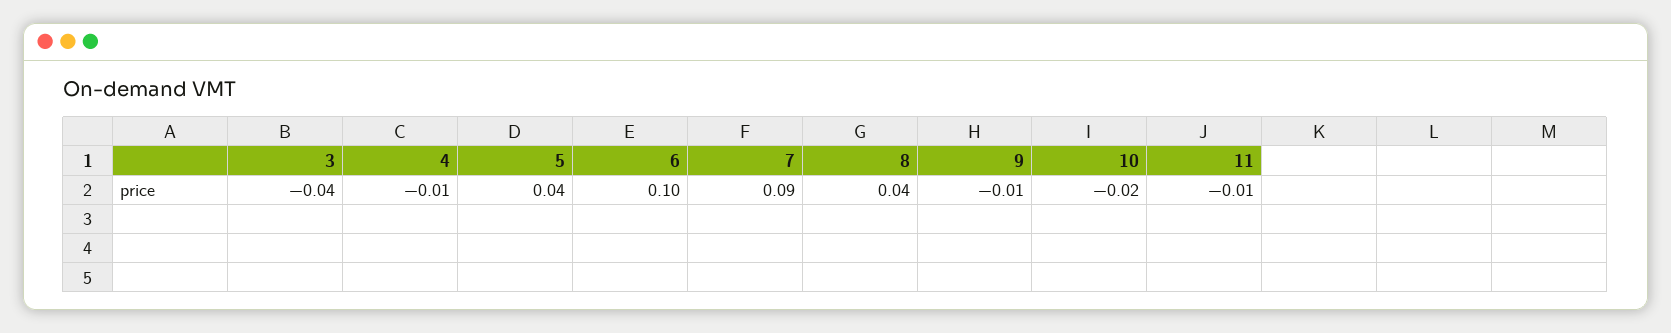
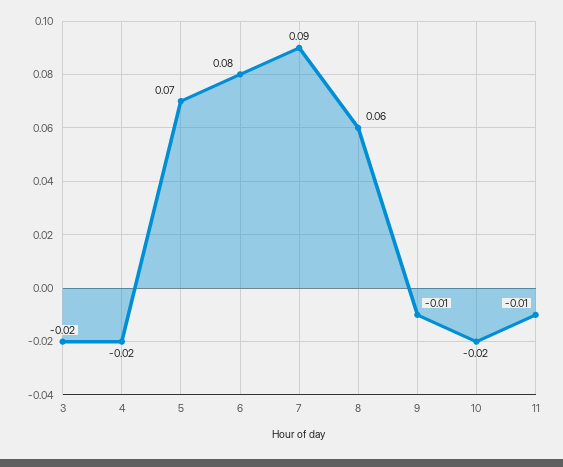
  {
-   "3": -0.04,
+   "3": -0.02,
-   "4": -0.01,
+   "4": -0.02,
-   "5": 0.04,
+   "5": 0.07,
-   "6": 0.1,
+   "6": 0.08,
    "7": 0.09,
-   "8": 0.04,
+   "8": 0.06,
    "9": -0.01,
    "10": -0.02,
    "11": -0.01
  }

